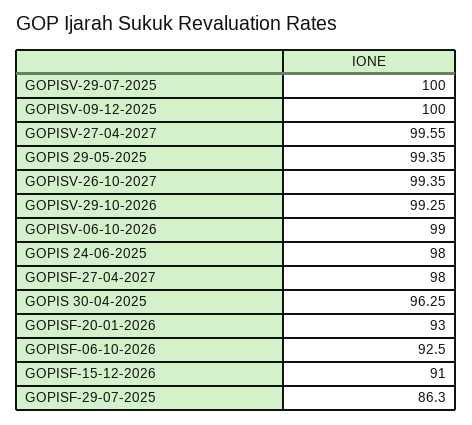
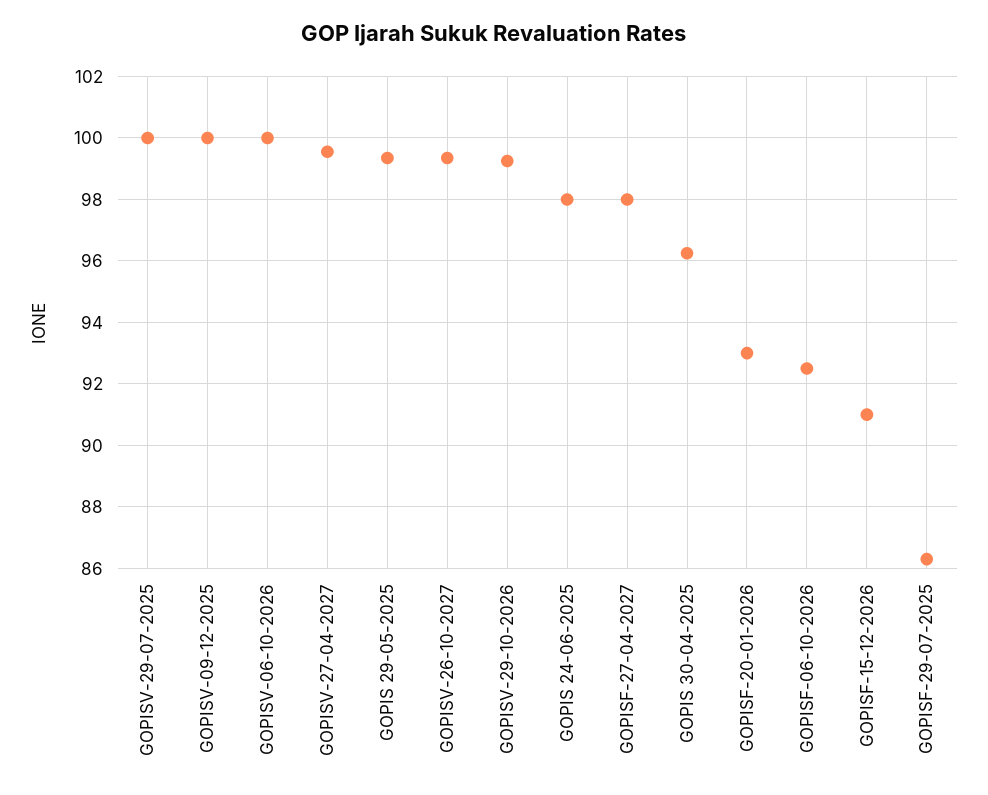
  {
    "GOPISV-29-07-2025": 100,
    "GOPISV-09-12-2025": 100,
    "GOPISV-27-04-2027": 99.55,
    "GOPIS 29-05-2025": 99.35,
    "GOPISV-26-10-2027": 99.35,
    "GOPISV-29-10-2026": 99.25,
-   "GOPISV-06-10-2026": 99,
+   "GOPISV-06-10-2026": 100,
    "GOPIS 24-06-2025": 98,
    "GOPISF-27-04-2027": 98,
    "GOPIS 30-04-2025": 96.25,
    "GOPISF-20-01-2026": 93,
    "GOPISF-06-10-2026": 92.5,
    "GOPISF-15-12-2026": 91,
    "GOPISF-29-07-2025": 86.3
  }

